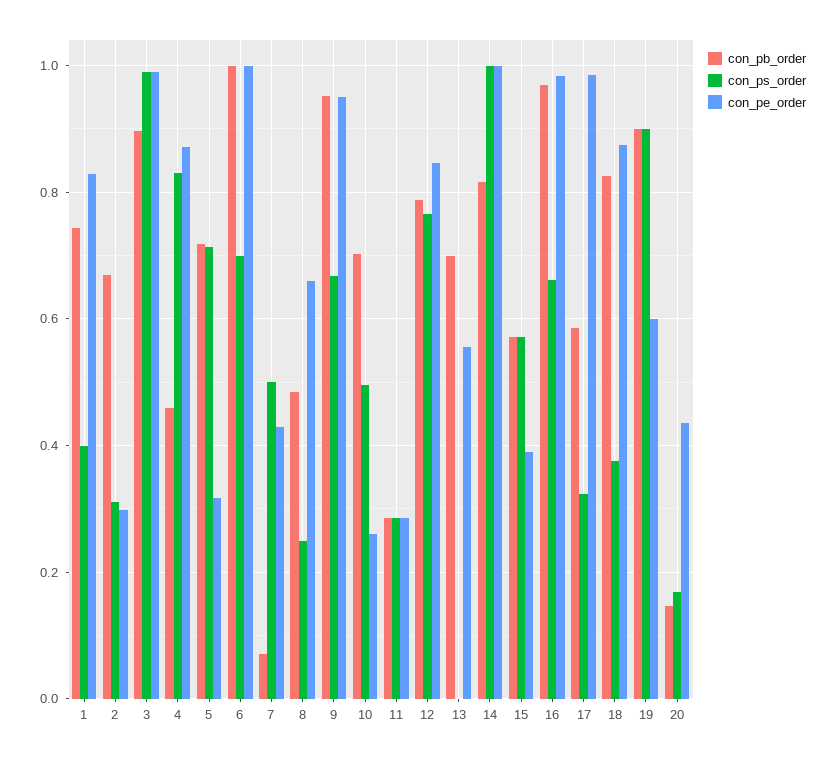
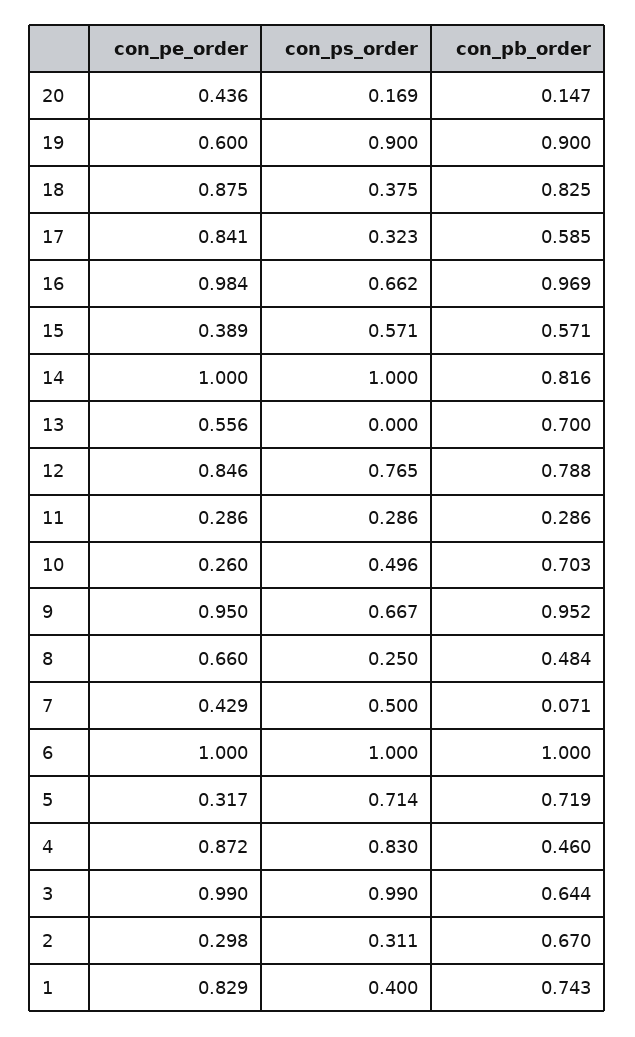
  {
    "con_pb_order": {
      "1": 0.743,
      "2": 0.67,
-     "3": 0.9,
+     "3": 0.644,
      "4": 0.46,
      "5": 0.719,
      "6": 1,
      "7": 0.071,
      "8": 0.484,
      "9": 0.952,
      "10": 0.703,
      "11": 0.286,
      "12": 0.788,
      "13": 0.7,
      "14": 0.816,
      "15": 0.571,
      "16": 0.969,
      "17": 0.585,
      "18": 0.825,
      "19": 0.9,
      "20": 0.147
    },
    "con_ps_order": {
      "1": 0.4,
      "2": 0.311,
      "3": 0.99,
      "4": 0.83,
      "5": 0.714,
-     "6": 0.7,
+     "6": 1,
      "7": 0.5,
      "8": 0.25,
      "9": 0.667,
      "10": 0.496,
      "11": 0.286,
      "12": 0.765,
      "13": 0,
      "14": 1,
      "15": 0.571,
      "16": 0.662,
      "17": 0.323,
      "18": 0.375,
      "19": 0.9,
      "20": 0.169
    },
    "con_pe_order": {
      "1": 0.829,
      "2": 0.298,
      "3": 0.99,
      "4": 0.872,
      "5": 0.317,
      "6": 1,
      "7": 0.429,
      "8": 0.66,
      "9": 0.95,
      "10": 0.26,
      "11": 0.286,
      "12": 0.846,
      "13": 0.556,
      "14": 1,
      "15": 0.389,
      "16": 0.984,
-     "17": 0.98,
+     "17": 0.841,
      "18": 0.875,
      "19": 0.6,
      "20": 0.436
    }
  }

